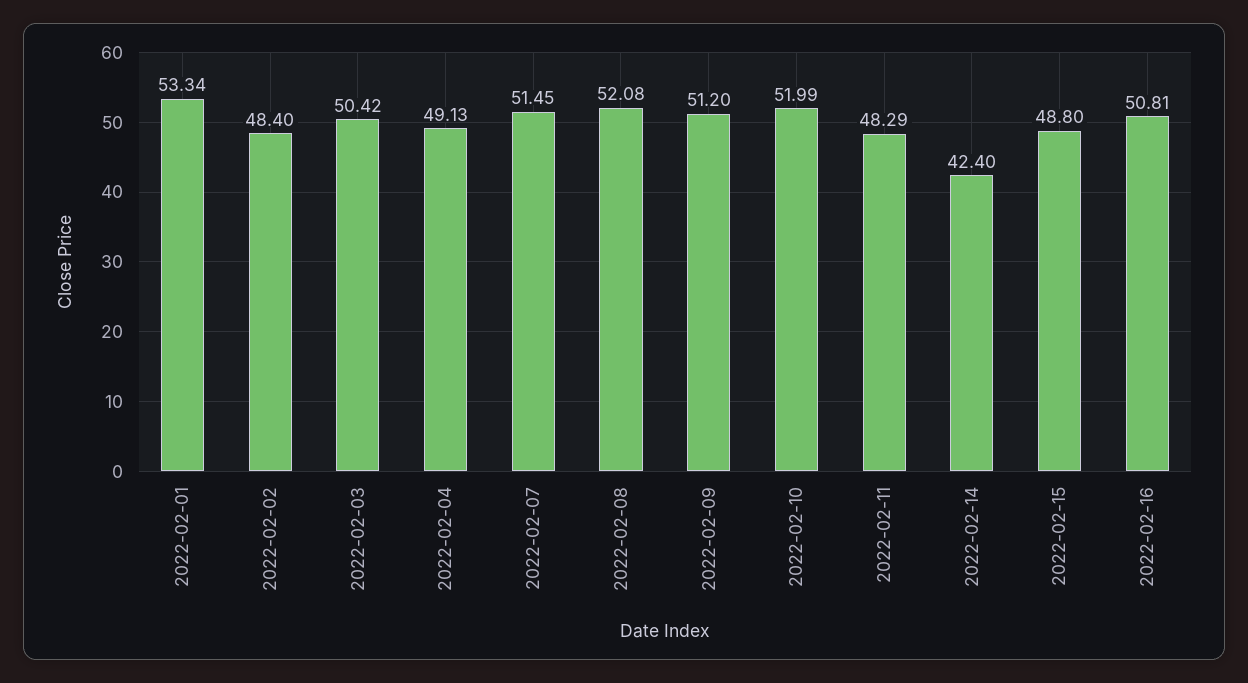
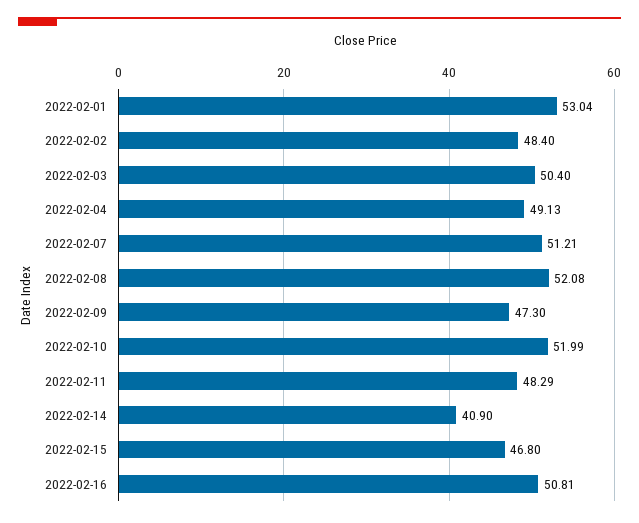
  {
-   "2022-02-01": 53.34,
+   "2022-02-01": 53.04,
    "2022-02-02": 48.4,
-   "2022-02-03": 50.42,
+   "2022-02-03": 50.4,
    "2022-02-04": 49.13,
-   "2022-02-07": 51.45,
+   "2022-02-07": 51.21,
    "2022-02-08": 52.08,
-   "2022-02-09": 51.2,
+   "2022-02-09": 47.3,
    "2022-02-10": 51.99,
    "2022-02-11": 48.29,
-   "2022-02-14": 42.4,
+   "2022-02-14": 40.9,
-   "2022-02-15": 48.8,
+   "2022-02-15": 46.8,
    "2022-02-16": 50.81
  }

